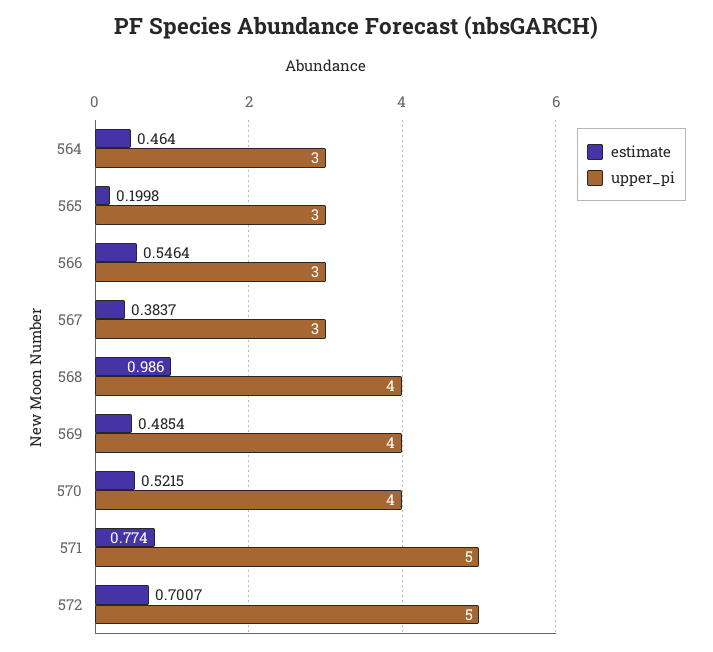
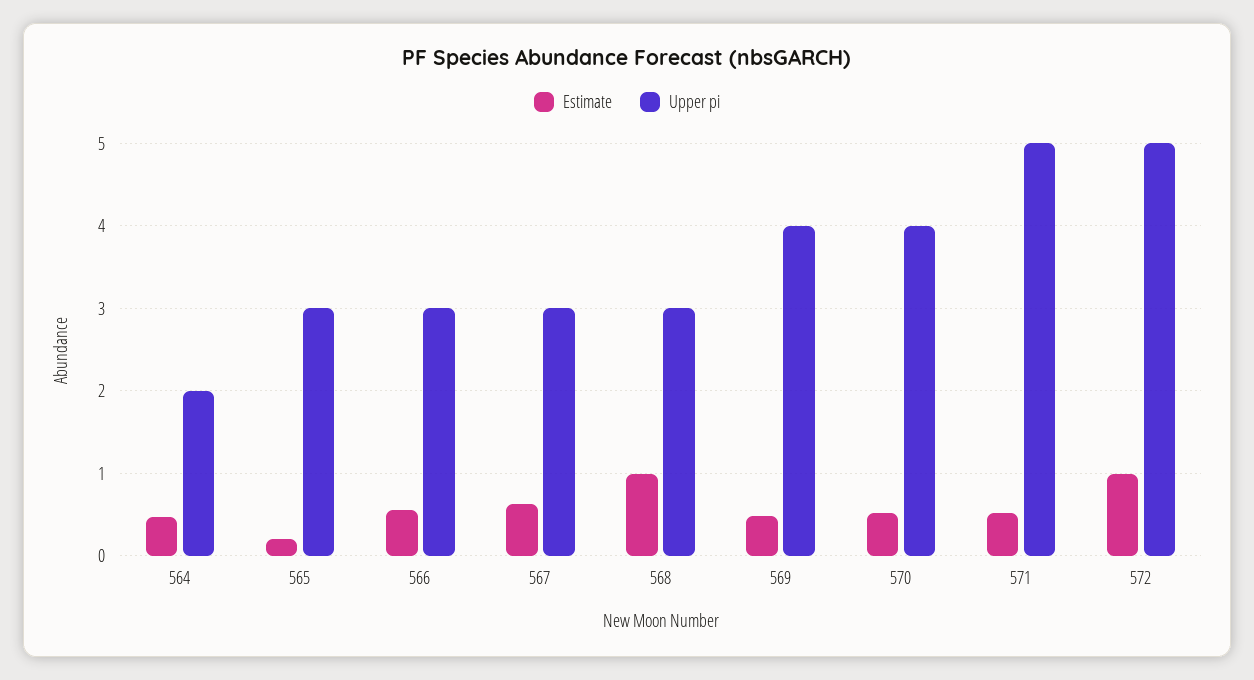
  {
    "estimate": {
      "564": 0.464,
      "565": 0.1998,
      "566": 0.5464,
-     "567": 0.3837,
+     "567": 0.6,
      "568": 0.986,
      "569": 0.4854,
      "570": 0.5215,
-     "571": 0.774,
+     "571": 0.5,
-     "572": 0.7007
+     "572": 1
    },
    "upper_pi": {
-     "564": 3,
+     "564": 2,
      "565": 3,
      "566": 3,
      "567": 3,
-     "568": 4,
+     "568": 3,
      "569": 4,
      "570": 4,
      "571": 5,
      "572": 5
    }
  }

